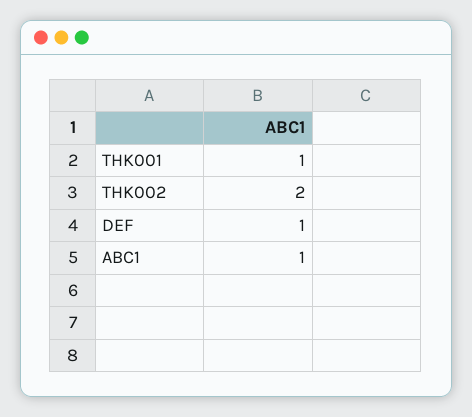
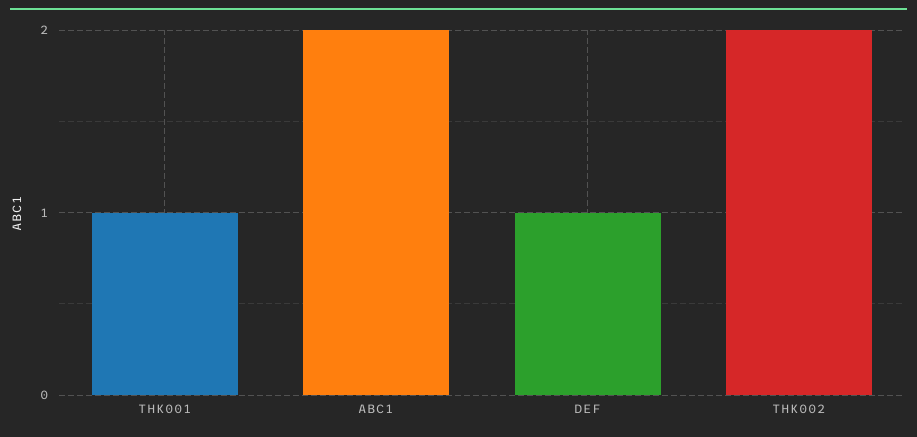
  {
    "THK001": 1,
    "THK002": 2,
    "DEF": 1,
-   "ABC1": 1
+   "ABC1": 2
  }

